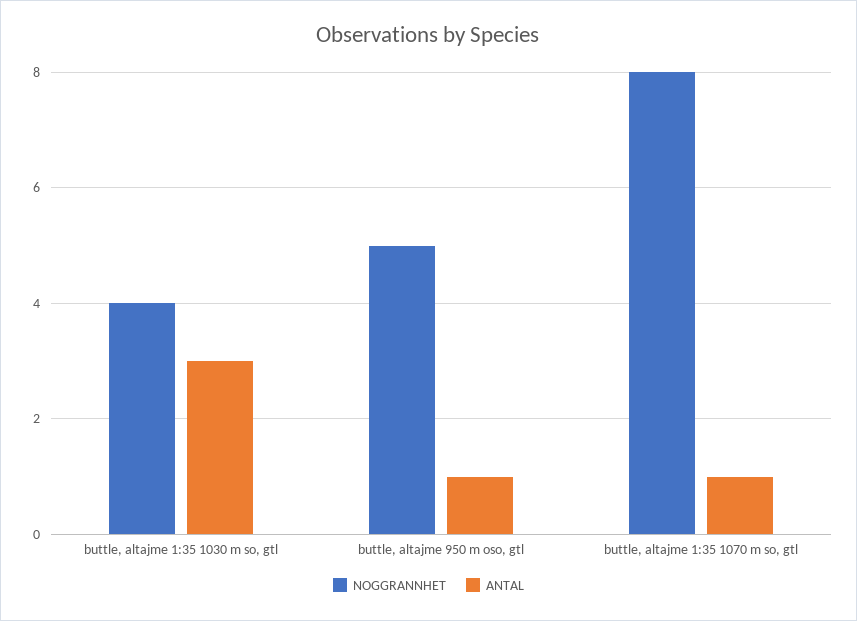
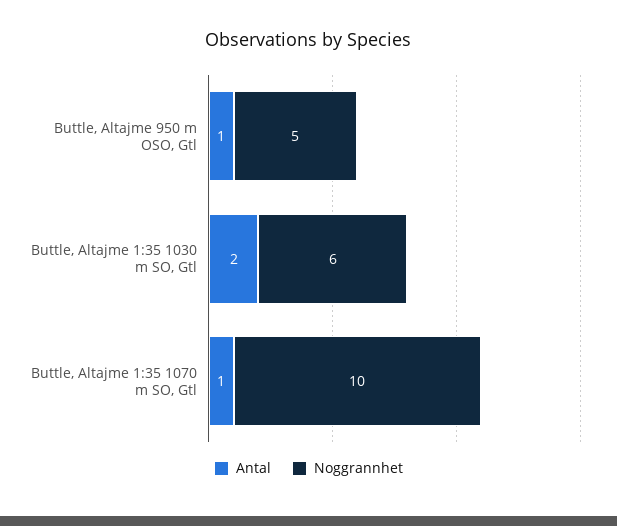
  {
    "NOGGRANNHET": {
-     "buttle, altajme 1:35 1030 m so, gtl": 4,
+     "buttle, altajme 1:35 1030 m so, gtl": 6,
      "buttle, altajme 950 m oso, gtl": 5,
-     "buttle, altajme 1:35 1070 m so, gtl": 8
+     "buttle, altajme 1:35 1070 m so, gtl": 10
    },
    "ANTAL": {
-     "buttle, altajme 1:35 1030 m so, gtl": 3,
+     "buttle, altajme 1:35 1030 m so, gtl": 2,
      "buttle, altajme 950 m oso, gtl": 1,
      "buttle, altajme 1:35 1070 m so, gtl": 1
    }
  }

